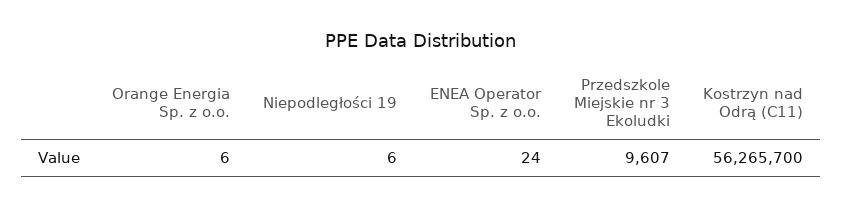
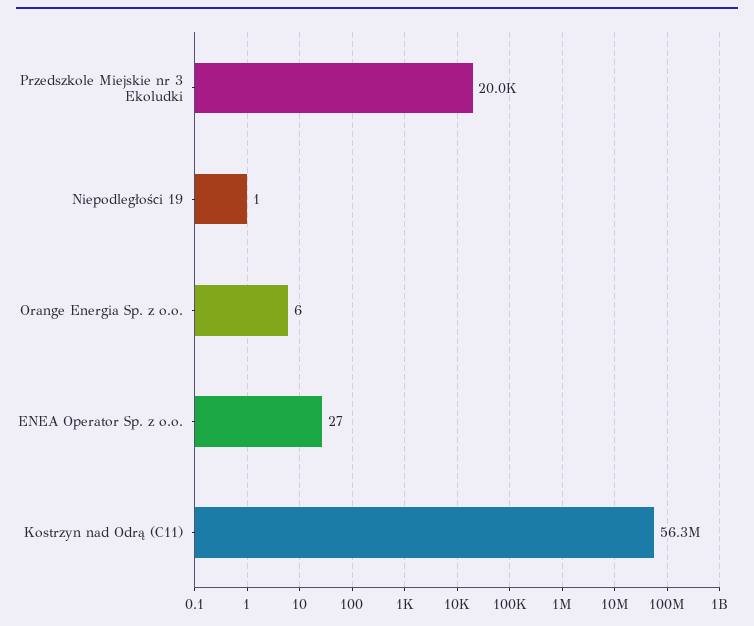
  {
    "Orange Energia Sp. z o.o.": 6,
-   "Niepodległości 19": 6,
+   "Niepodległości 19": 1,
-   "ENEA Operator Sp. z o.o.": 24,
+   "ENEA Operator Sp. z o.o.": 27,
-   "Przedszkole Miejskie nr 3 Ekoludki": 9607,
+   "Przedszkole Miejskie nr 3 Ekoludki": 20000,
    "Kostrzyn nad Odrą (C11)": 56265700
  }

